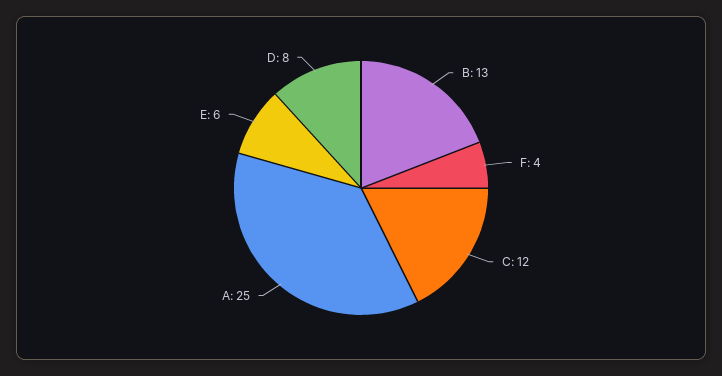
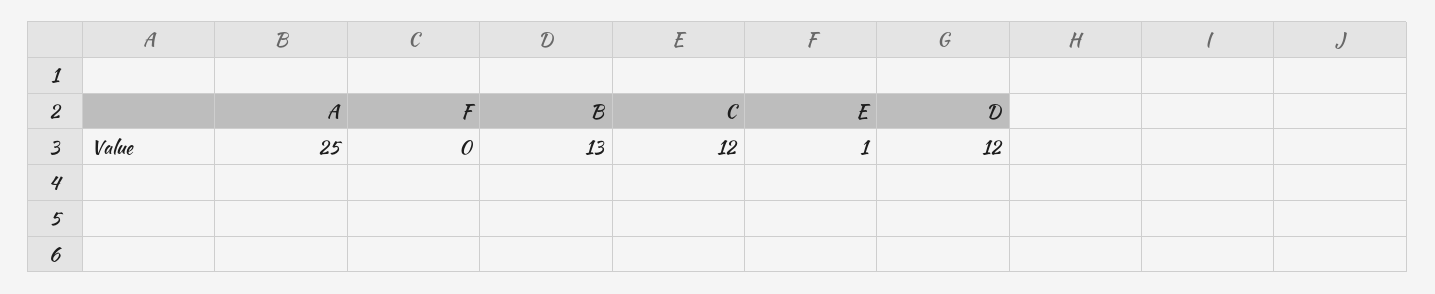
  {
    "B": 13,
-   "F": 4,
+   "F": 0,
    "C": 12,
    "A": 25,
-   "E": 6,
+   "E": 1,
-   "D": 8
+   "D": 12
  }

